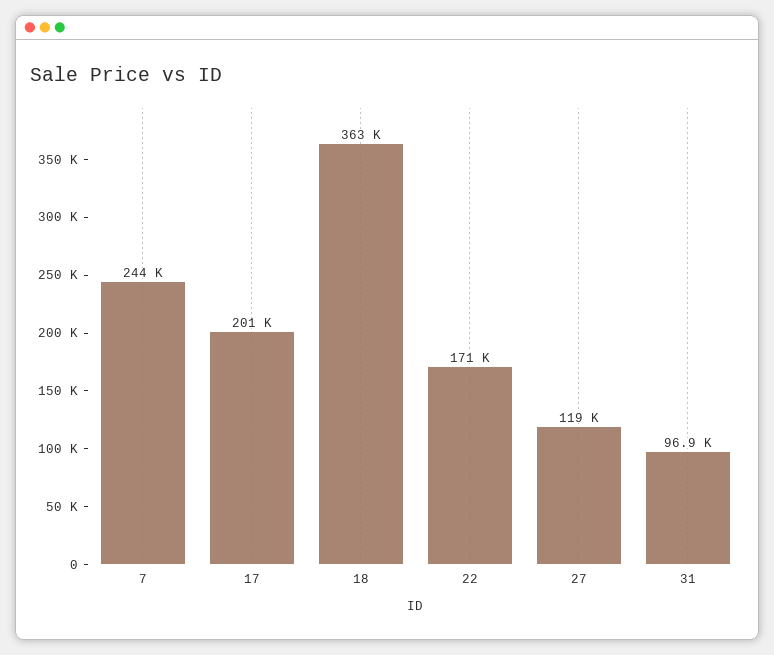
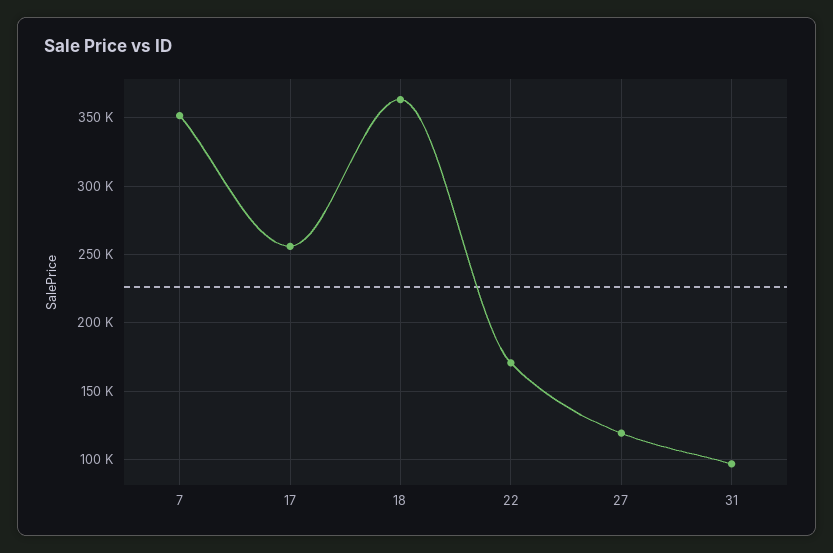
  {
-   "7": 244000,
+   "7": 350000,
-   "17": 201000,
+   "17": 255000,
    "18": 363000,
    "22": 171000,
    "27": 119000,
    "31": 96900
  }

